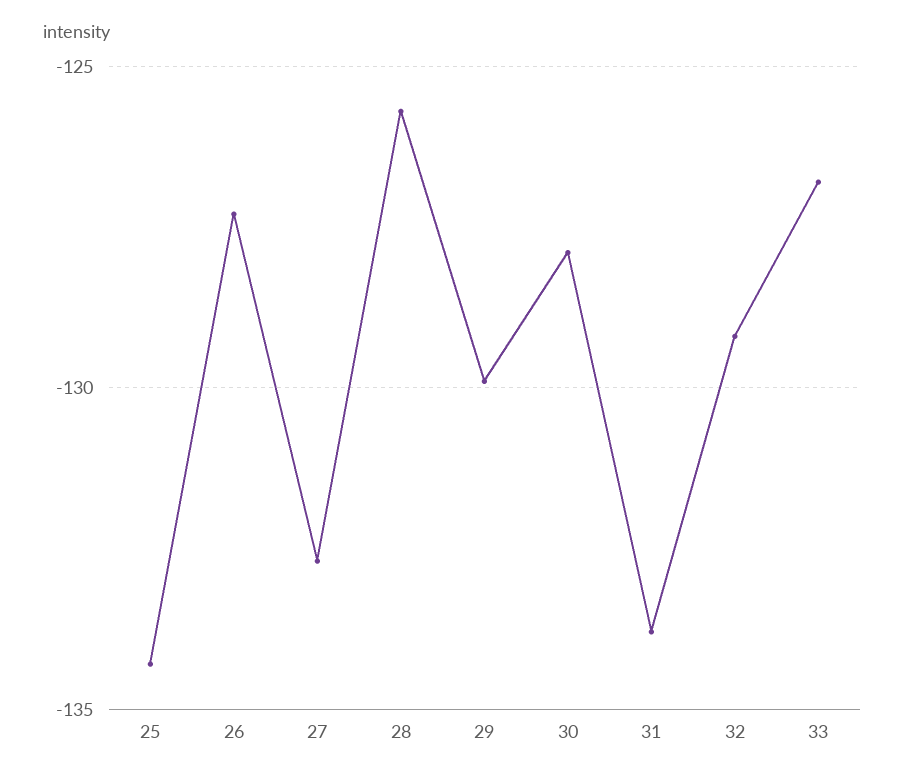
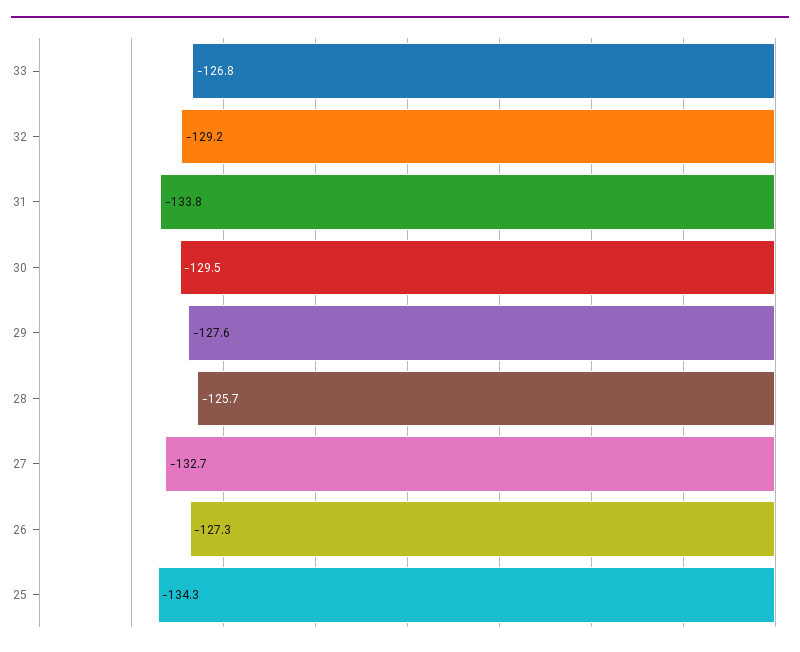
  {
    "25": -134.3,
    "26": -127.3,
    "27": -132.7,
    "28": -125.7,
-   "29": -130,
+   "29": -127.6,
-   "30": -128,
+   "30": -129.5,
    "31": -133.8,
    "32": -129.2,
    "33": -126.8
  }

